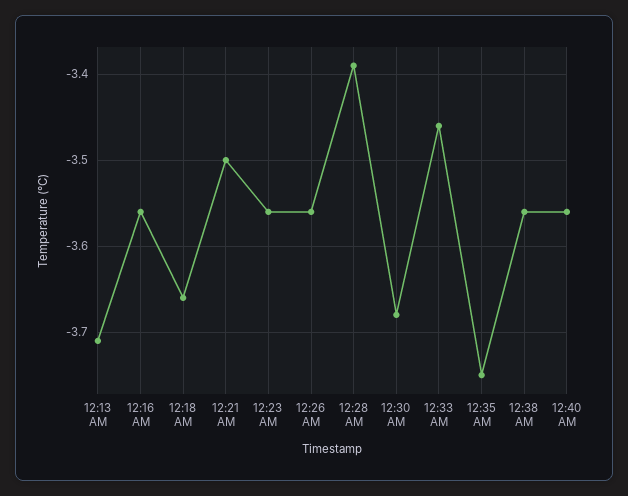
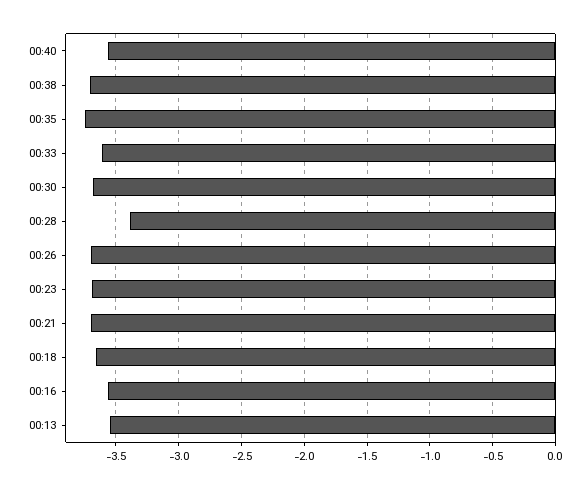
  {
-   "12:13 AM": -3.71,
+   "12:13 AM": -3.55,
    "12:16 AM": -3.56,
    "12:18 AM": -3.66,
-   "12:21 AM": -3.5,
+   "12:21 AM": -3.7,
-   "12:23 AM": -3.56,
+   "12:23 AM": -3.7,
-   "12:26 AM": -3.56,
+   "12:26 AM": -3.7,
    "12:28 AM": -3.39,
    "12:30 AM": -3.68,
-   "12:33 AM": -3.46,
+   "12:33 AM": -3.6,
    "12:35 AM": -3.75,
-   "12:38 AM": -3.56,
+   "12:38 AM": -3.7,
    "12:40 AM": -3.56
  }

